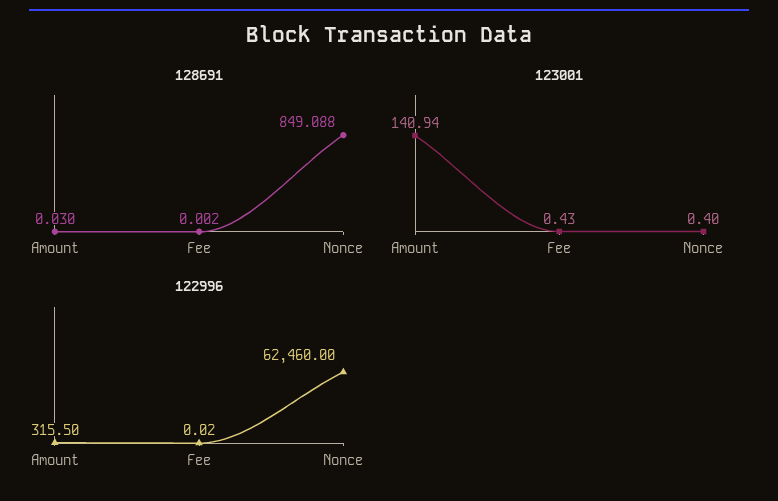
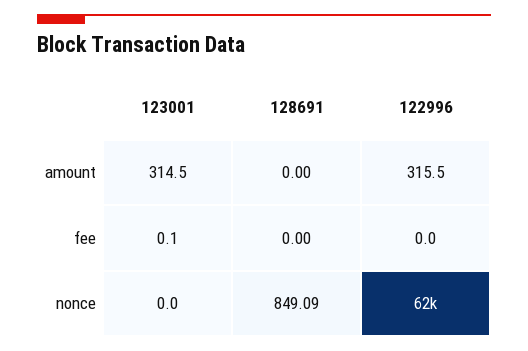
  {
    "128691": {
-     "Amount": 0.03,
+     "Amount": 0,
      "Fee": 0.002,
      "Nonce": 849.088
    },
    "123001": {
-     "Amount": 140.94,
+     "Amount": 314.5,
-     "Fee": 0.43,
+     "Fee": 0.1,
-     "Nonce": 0.4
+     "Nonce": 0
    },
    "122996": {
      "Amount": 315.5,
      "Fee": 0.02,
      "Nonce": 62460
    }
  }

